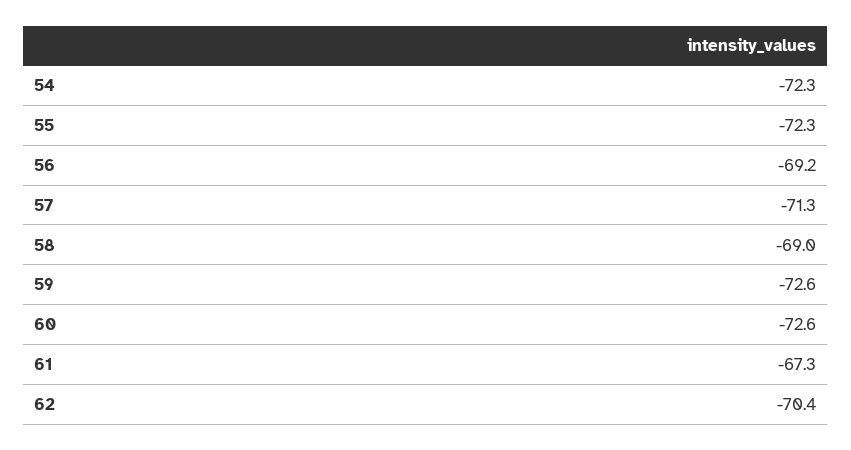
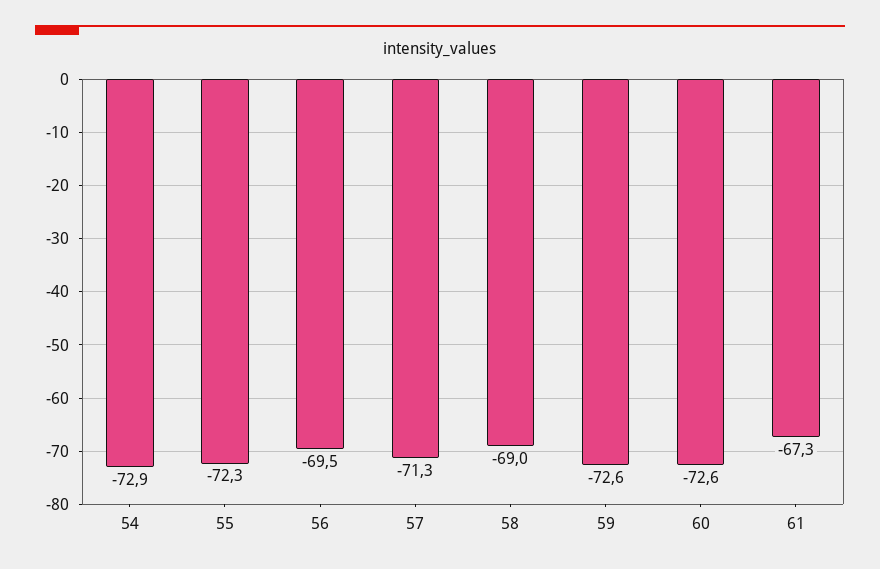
  {
-   "54": -72.3,
+   "54": -72.9,
    "55": -72.3,
-   "56": -69.2,
+   "56": -69.5,
    "57": -71.3,
    "58": -69,
    "59": -72.6,
    "60": -72.6,
-   "61": -67.3,
+   "61": -67.3
-   "62": -70.4
  }

